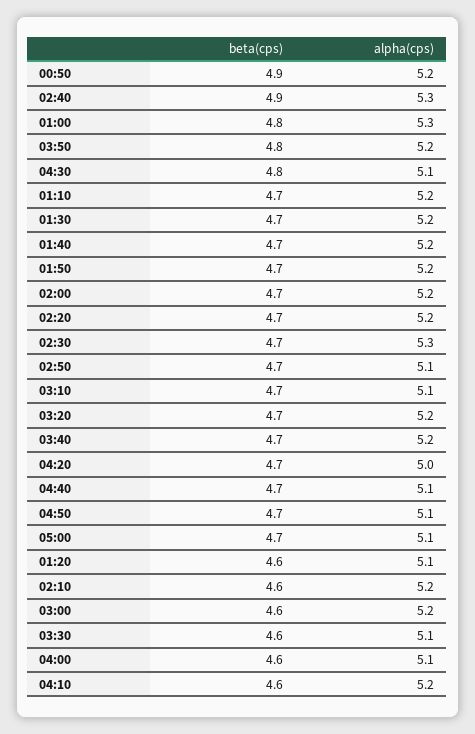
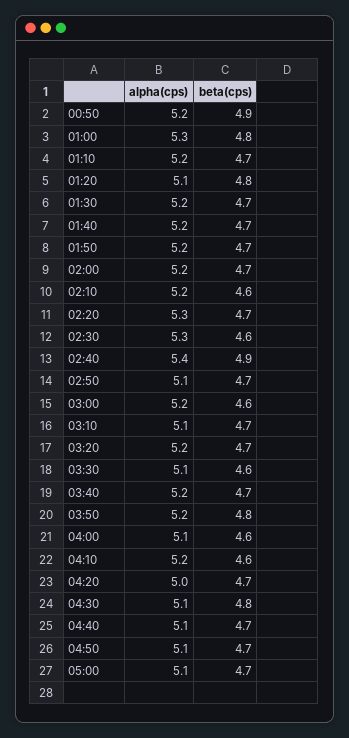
  {
    "beta(cps)": {
      "00:50": 4.9,
      "02:40": 4.9,
      "01:00": 4.8,
      "03:50": 4.8,
      "04:30": 4.8,
      "01:10": 4.7,
      "01:30": 4.7,
      "01:40": 4.7,
      "01:50": 4.7,
      "02:00": 4.7,
      "02:20": 4.7,
-     "02:30": 4.7,
+     "02:30": 4.6,
      "02:50": 4.7,
      "03:10": 4.7,
      "03:20": 4.7,
      "03:40": 4.7,
      "04:20": 4.7,
      "04:40": 4.7,
      "04:50": 4.7,
      "05:00": 4.7,
-     "01:20": 4.6,
+     "01:20": 4.8,
      "02:10": 4.6,
      "03:00": 4.6,
      "03:30": 4.6,
      "04:00": 4.6,
      "04:10": 4.6
    },
    "alpha(cps)": {
      "00:50": 5.2,
-     "02:40": 5.3,
+     "02:40": 5.4,
      "01:00": 5.3,
      "03:50": 5.2,
      "04:30": 5.1,
      "01:10": 5.2,
      "01:30": 5.2,
      "01:40": 5.2,
      "01:50": 5.2,
      "02:00": 5.2,
-     "02:20": 5.2,
+     "02:20": 5.3,
      "02:30": 5.3,
      "02:50": 5.1,
      "03:10": 5.1,
      "03:20": 5.2,
      "03:40": 5.2,
      "04:20": 5,
      "04:40": 5.1,
      "04:50": 5.1,
      "05:00": 5.1,
      "01:20": 5.1,
      "02:10": 5.2,
      "03:00": 5.2,
      "03:30": 5.1,
      "04:00": 5.1,
      "04:10": 5.2
    }
  }

